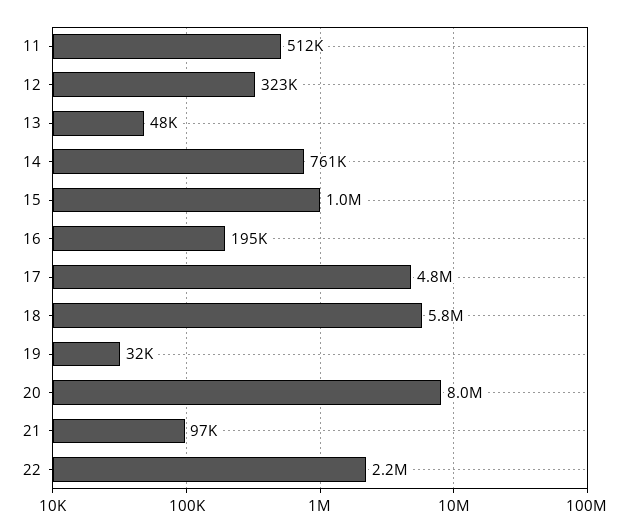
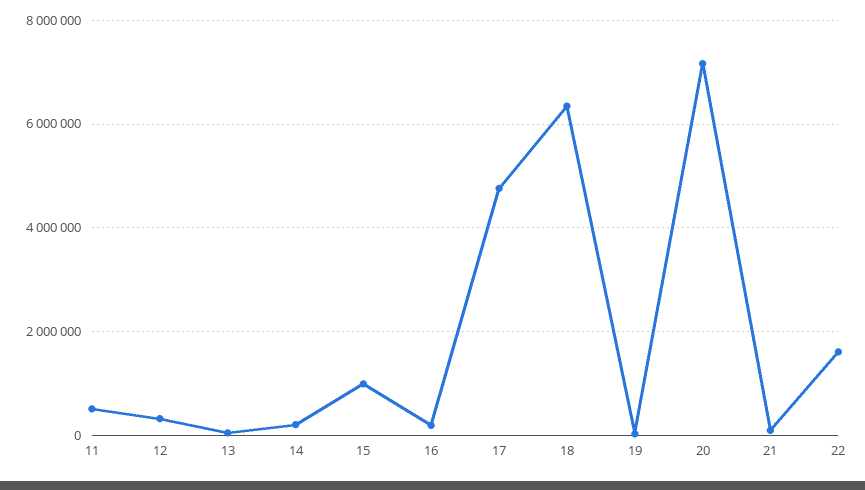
  {
    "11": 512000,
    "12": 323000,
    "13": 48000,
-   "14": 761000,
+   "14": 200000,
    "15": 1000000,
    "16": 195000,
    "17": 4800000,
-   "18": 5800000,
+   "18": 6400000,
    "19": 32000,
-   "20": 8000000,
+   "20": 7200000,
    "21": 97000,
-   "22": 2200000
+   "22": 1600000
  }

